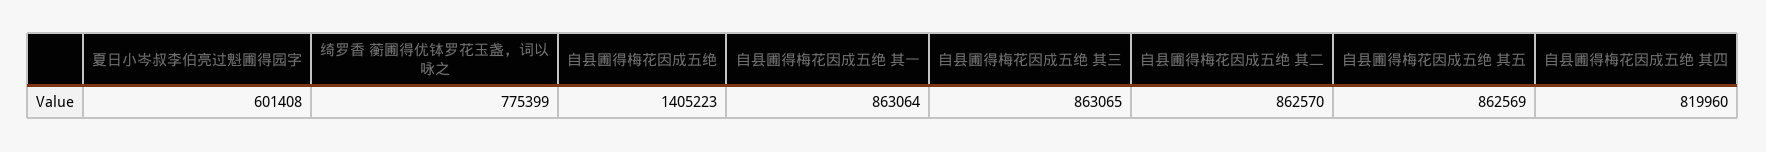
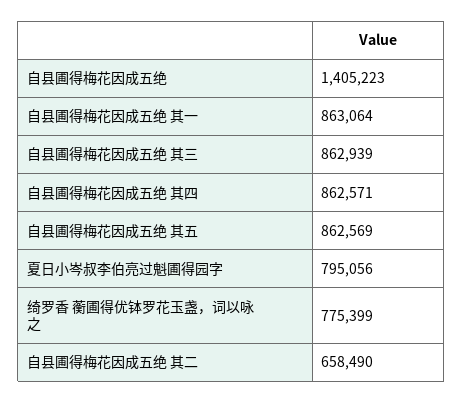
  {
-   "夏日小岑叔李伯亮过魁圃得园字": 601408,
+   "夏日小岑叔李伯亮过魁圃得园字": 795056,
    "绮罗香 蘅圃得优钵罗花玉盏，词以咏之": 775399,
    "自县圃得梅花因成五绝": 1405223,
    "自县圃得梅花因成五绝 其一": 863064,
-   "自县圃得梅花因成五绝 其三": 863065,
+   "自县圃得梅花因成五绝 其三": 862939,
-   "自县圃得梅花因成五绝 其二": 862570,
+   "自县圃得梅花因成五绝 其二": 658490,
    "自县圃得梅花因成五绝 其五": 862569,
-   "自县圃得梅花因成五绝 其四": 819960
+   "自县圃得梅花因成五绝 其四": 862571
  }

